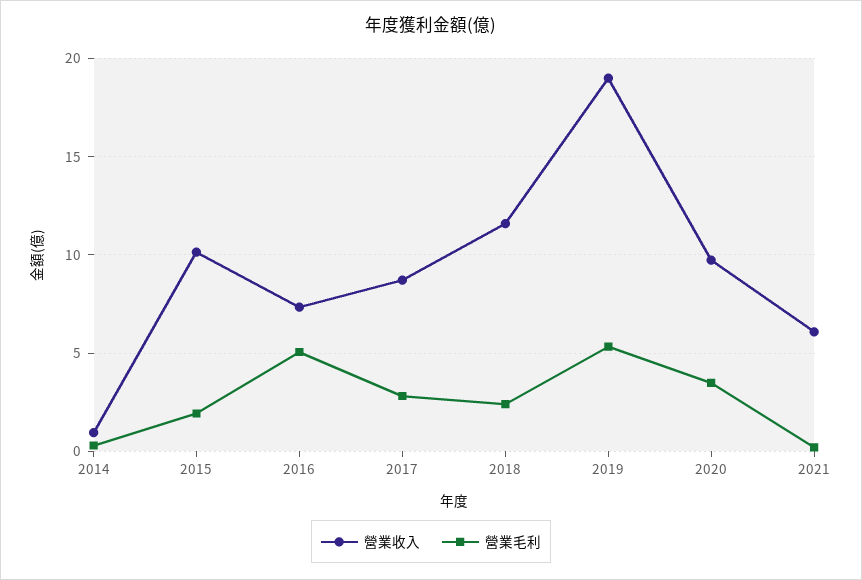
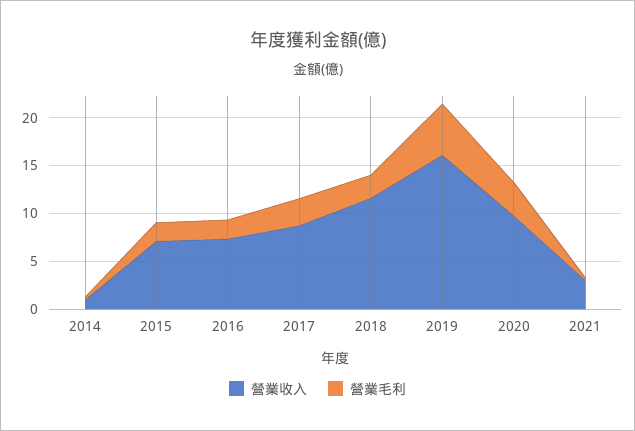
  {
    "營業收入": {
      "2014": 1,
-     "2015": 10,
+     "2015": 7,
      "2016": 7.5,
      "2017": 8.5,
      "2018": 11.5,
-     "2019": 19,
+     "2019": 16,
      "2020": 9.5,
-     "2021": 6
+     "2021": 3
    },
    "營業毛利": {
      "2014": 0.5,
      "2015": 2,
-     "2016": 5,
+     "2016": 2,
      "2017": 3,
      "2018": 2.5,
      "2019": 5.5,
      "2020": 3.5,
      "2021": 0
    }
  }

